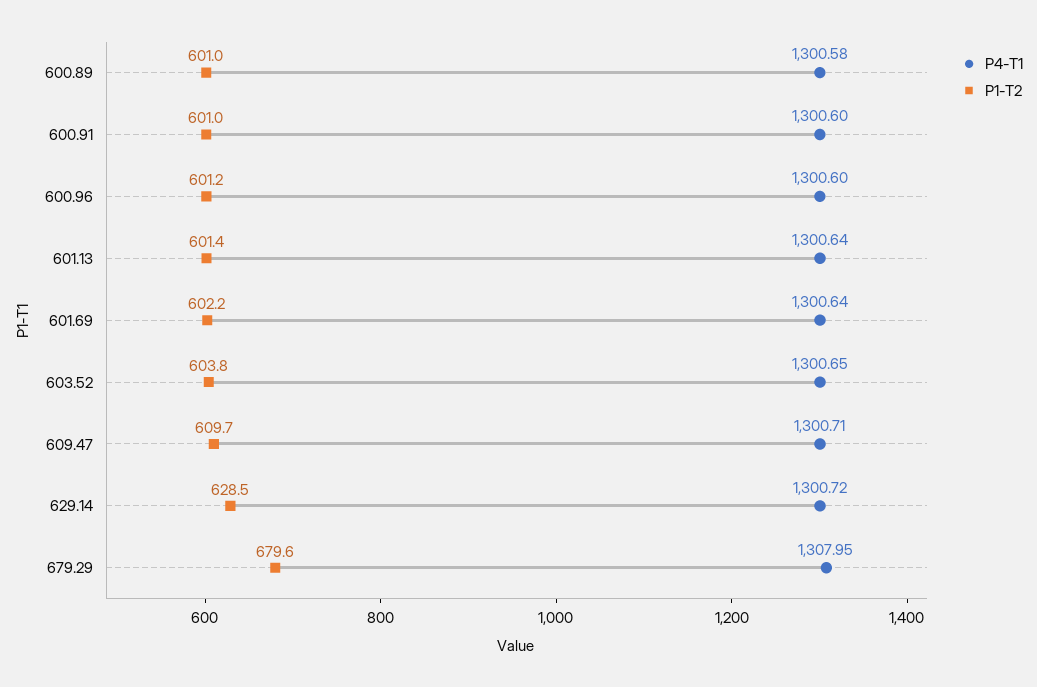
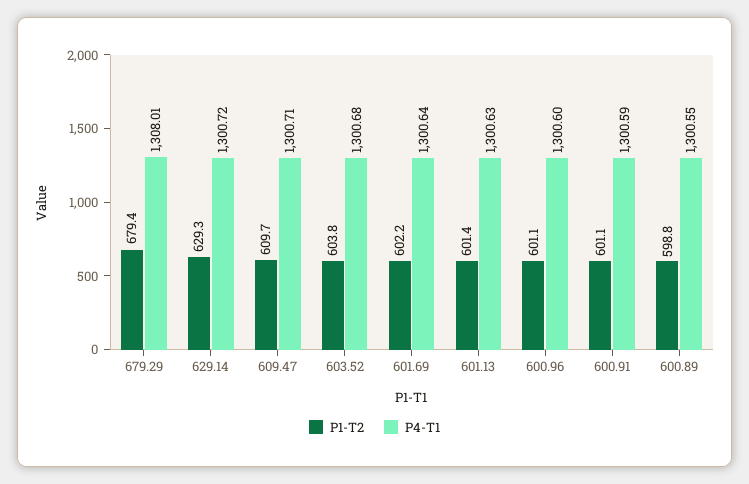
  {
    "P4-T1": {
-     "600.89": 1300.58,
+     "600.89": 1300.55,
-     "600.91": 1300.6,
+     "600.91": 1300.59,
      "600.96": 1300.6,
-     "601.13": 1300.64,
+     "601.13": 1300.63,
      "601.69": 1300.64,
-     "603.52": 1300.65,
+     "603.52": 1300.68,
      "609.47": 1300.71,
      "629.14": 1300.72,
-     "679.29": 1307.95
+     "679.29": 1308.01
    },
    "P1-T2": {
-     "600.89": 601,
+     "600.89": 598.8,
-     "600.91": 601,
+     "600.91": 601.1,
-     "600.96": 601.2,
+     "600.96": 601.1,
      "601.13": 601.4,
      "601.69": 602.2,
      "603.52": 603.8,
      "609.47": 609.7,
-     "629.14": 628.5,
+     "629.14": 629.3,
-     "679.29": 679.6
+     "679.29": 679.4
    }
  }

